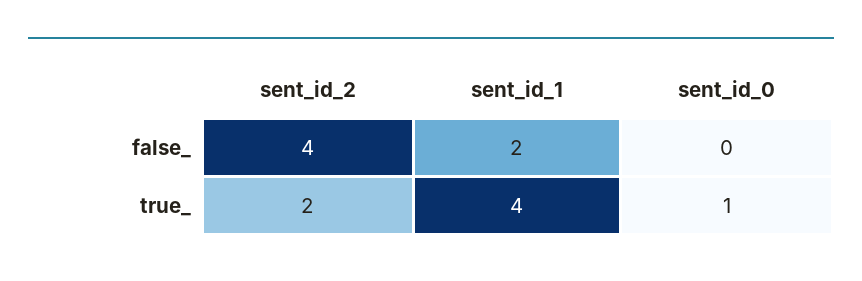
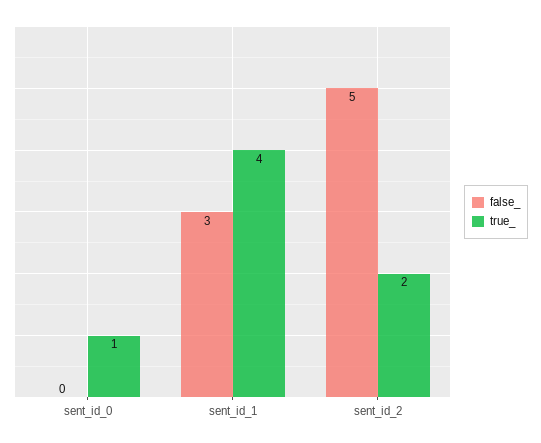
  {
    "false_": {
-     "sent_id_2": 4,
+     "sent_id_2": 5,
-     "sent_id_1": 2,
+     "sent_id_1": 3,
      "sent_id_0": 0
    },
    "true_": {
      "sent_id_2": 2,
      "sent_id_1": 4,
      "sent_id_0": 1
    }
  }

